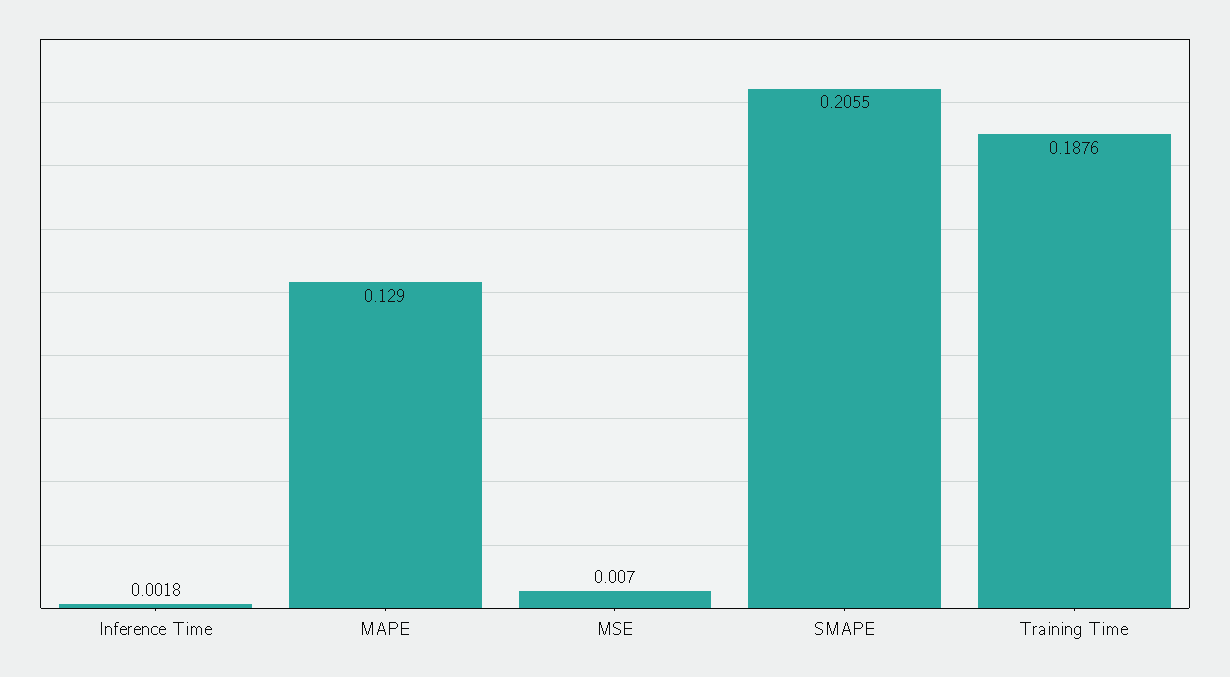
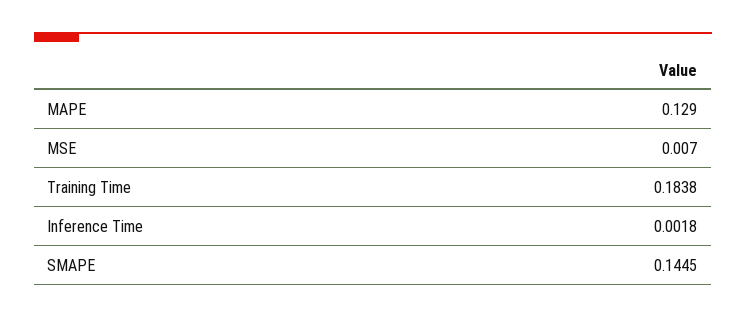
  {
    "Inference Time": 0.0018,
    "MAPE": 0.129,
    "MSE": 0.007,
-   "SMAPE": 0.2055,
+   "SMAPE": 0.1445,
-   "Training Time": 0.1876
+   "Training Time": 0.1838
  }

